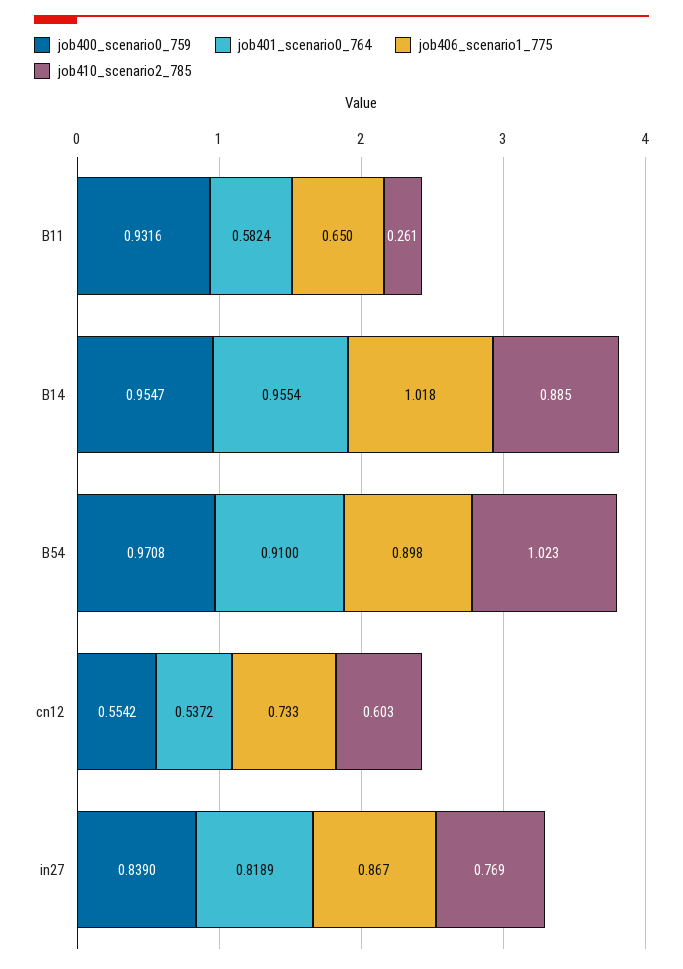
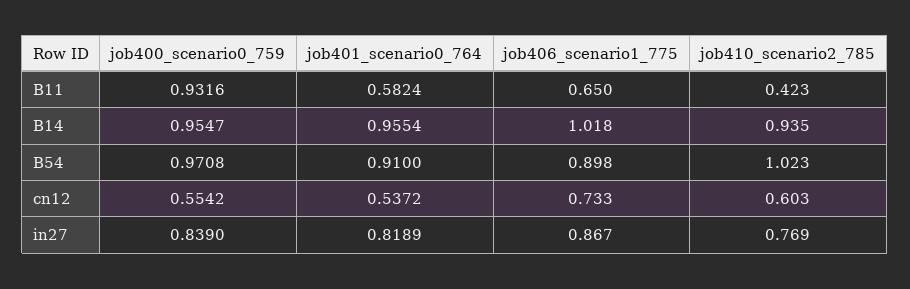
  {
    "job400_scenario0_759": {
      "B11": 0.9316,
      "B14": 0.9547,
      "B54": 0.9708,
      "cn12": 0.5542,
      "in27": 0.839
    },
    "job401_scenario0_764": {
      "B11": 0.5824,
      "B14": 0.9554,
      "B54": 0.91,
      "cn12": 0.5372,
      "in27": 0.8189
    },
    "job406_scenario1_775": {
      "B11": 0.65,
      "B14": 1.018,
      "B54": 0.898,
      "cn12": 0.733,
      "in27": 0.867
    },
    "job410_scenario2_785": {
-     "B11": 0.261,
+     "B11": 0.423,
-     "B14": 0.885,
+     "B14": 0.935,
      "B54": 1.023,
      "cn12": 0.603,
      "in27": 0.769
    }
  }

